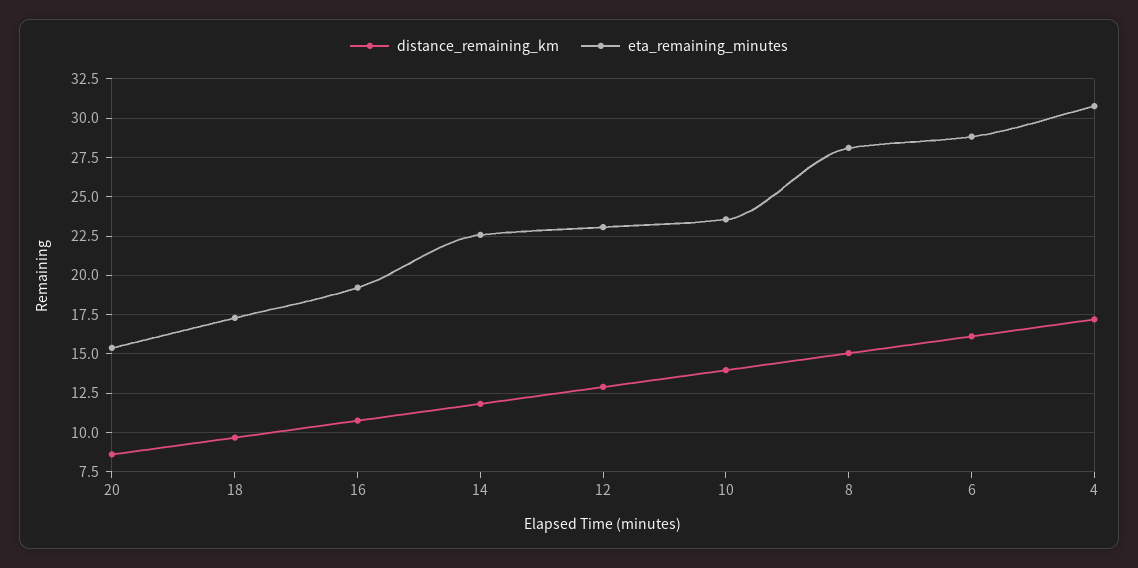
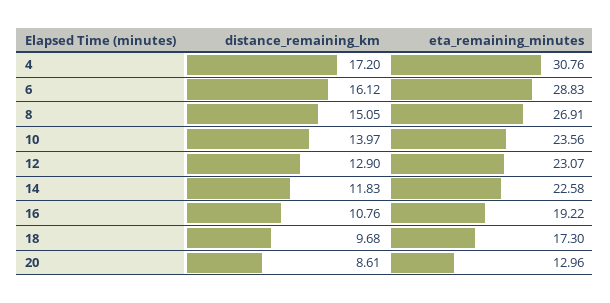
  {
    "distance_remaining_km": {
      "20": 8.61,
      "18": 9.68,
      "16": 10.76,
      "14": 11.83,
      "12": 12.9,
      "10": 13.97,
      "8": 15.05,
      "6": 16.12,
      "4": 17.2
    },
    "eta_remaining_minutes": {
-     "20": 15.5,
+     "20": 12.96,
      "18": 17.3,
      "16": 19.22,
      "14": 22.58,
      "12": 23.07,
      "10": 23.56,
-     "8": 28,
+     "8": 26.91,
      "6": 28.83,
      "4": 30.76
    }
  }

